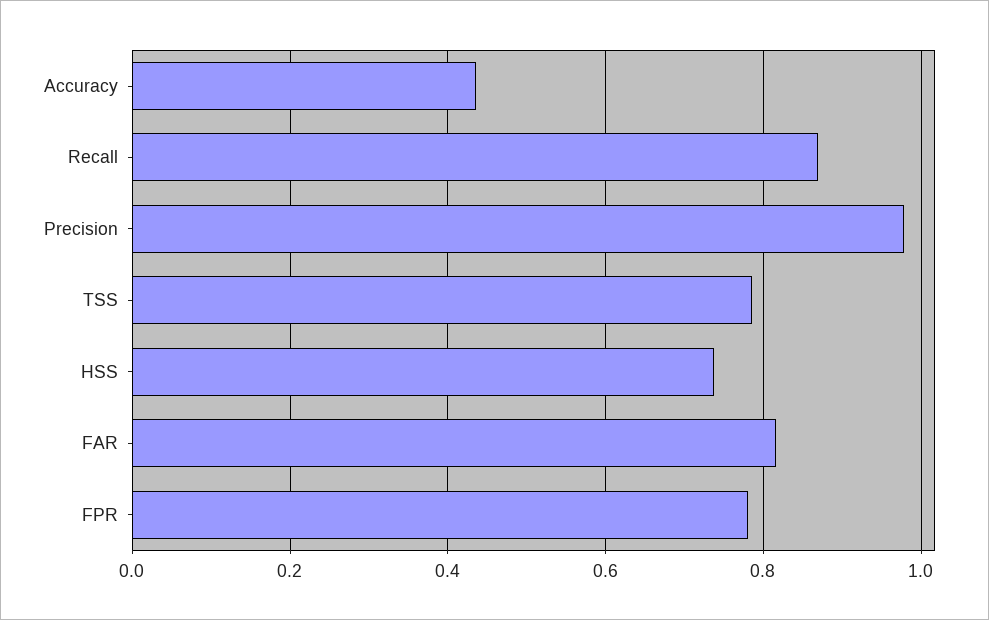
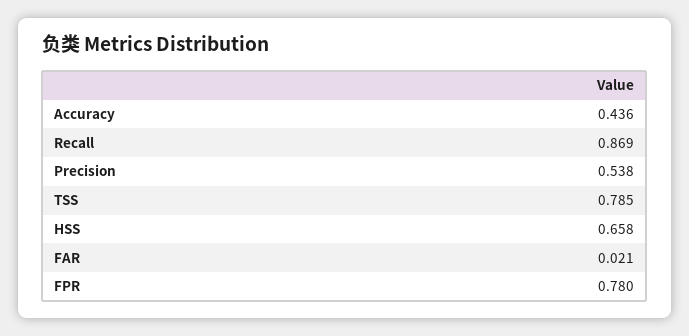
  {
    "Accuracy": 0.436,
    "Recall": 0.869,
-   "Precision": 0.98,
+   "Precision": 0.538,
    "TSS": 0.785,
-   "HSS": 0.74,
+   "HSS": 0.658,
-   "FAR": 0.82,
+   "FAR": 0.021,
    "FPR": 0.78
  }

